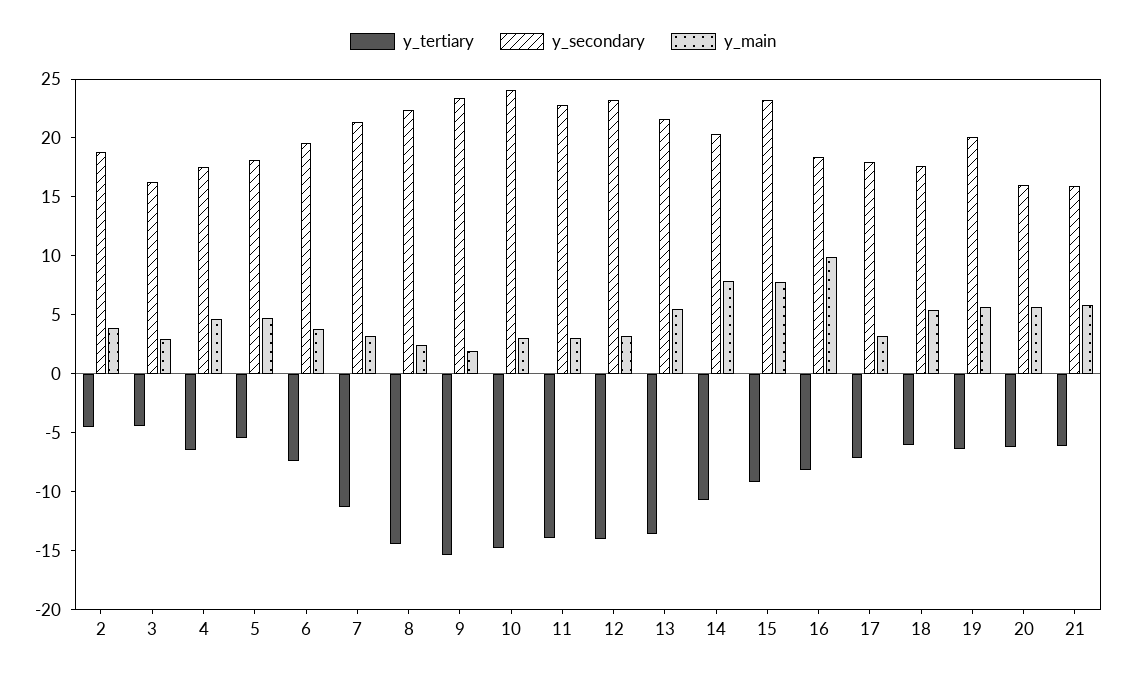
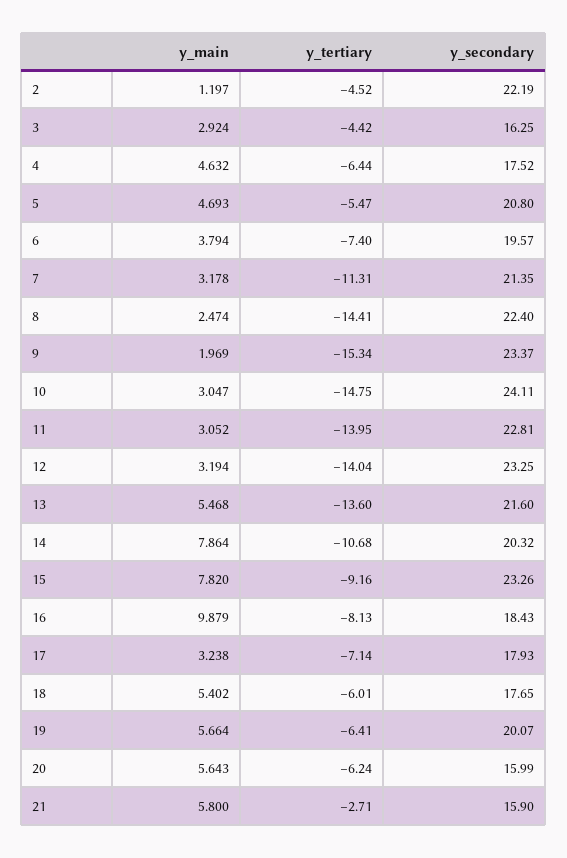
  {
    "y_tertiary": {
      "2": -4.52,
      "3": -4.42,
      "4": -6.44,
      "5": -5.47,
      "6": -7.4,
      "7": -11.31,
      "8": -14.41,
      "9": -15.34,
      "10": -14.75,
      "11": -13.95,
      "12": -14.04,
      "13": -13.6,
      "14": -10.68,
      "15": -9.16,
      "16": -8.13,
      "17": -7.14,
      "18": -6.01,
      "19": -6.41,
      "20": -6.24,
-     "21": -6
+     "21": -2.71
    },
    "y_secondary": {
-     "2": 19,
+     "2": 22.19,
      "3": 16.25,
      "4": 17.52,
-     "5": 18,
+     "5": 20.8,
      "6": 19.57,
      "7": 21.35,
      "8": 22.4,
      "9": 23.37,
      "10": 24.11,
      "11": 22.81,
      "12": 23.25,
      "13": 21.6,
      "14": 20.32,
      "15": 23.26,
      "16": 18.43,
      "17": 17.93,
      "18": 17.65,
      "19": 20.07,
      "20": 15.99,
      "21": 15.9
    },
    "y_main": {
-     "2": 4,
+     "2": 1.197,
      "3": 2.924,
      "4": 4.632,
      "5": 4.693,
      "6": 3.794,
      "7": 3.178,
      "8": 2.474,
      "9": 1.969,
      "10": 3.047,
      "11": 3.052,
      "12": 3.194,
      "13": 5.468,
      "14": 7.864,
      "15": 7.82,
      "16": 9.879,
      "17": 3.238,
      "18": 5.402,
      "19": 5.664,
      "20": 5.643,
      "21": 5.8
    }
  }

